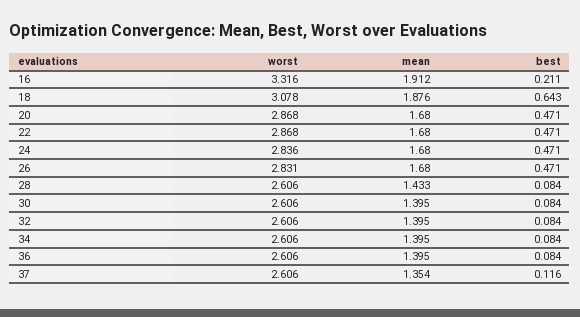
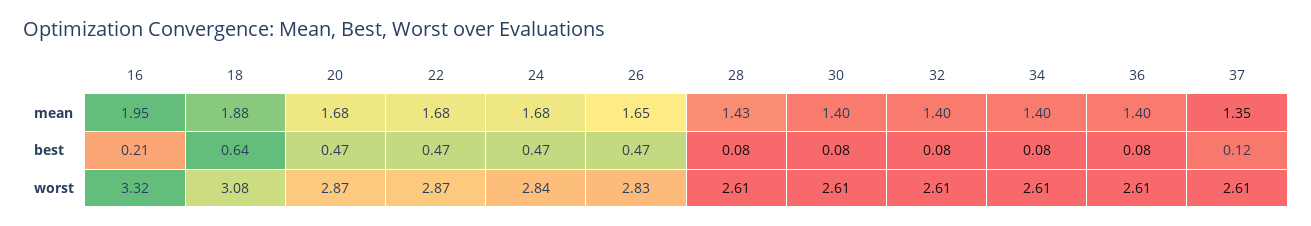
  {
    "worst": {
      "16": 3.316,
      "18": 3.078,
      "20": 2.868,
      "22": 2.868,
      "24": 2.836,
      "26": 2.831,
      "28": 2.606,
      "30": 2.606,
      "32": 2.606,
      "34": 2.606,
      "36": 2.606,
      "37": 2.606
    },
    "mean": {
-     "16": 1.912,
+     "16": 1.95,
      "18": 1.876,
      "20": 1.68,
      "22": 1.68,
      "24": 1.68,
-     "26": 1.68,
+     "26": 1.65,
      "28": 1.433,
      "30": 1.395,
      "32": 1.395,
      "34": 1.395,
      "36": 1.395,
      "37": 1.354
    },
    "best": {
      "16": 0.211,
      "18": 0.643,
      "20": 0.471,
      "22": 0.471,
      "24": 0.471,
      "26": 0.471,
      "28": 0.084,
      "30": 0.084,
      "32": 0.084,
      "34": 0.084,
      "36": 0.084,
      "37": 0.116
    }
  }

